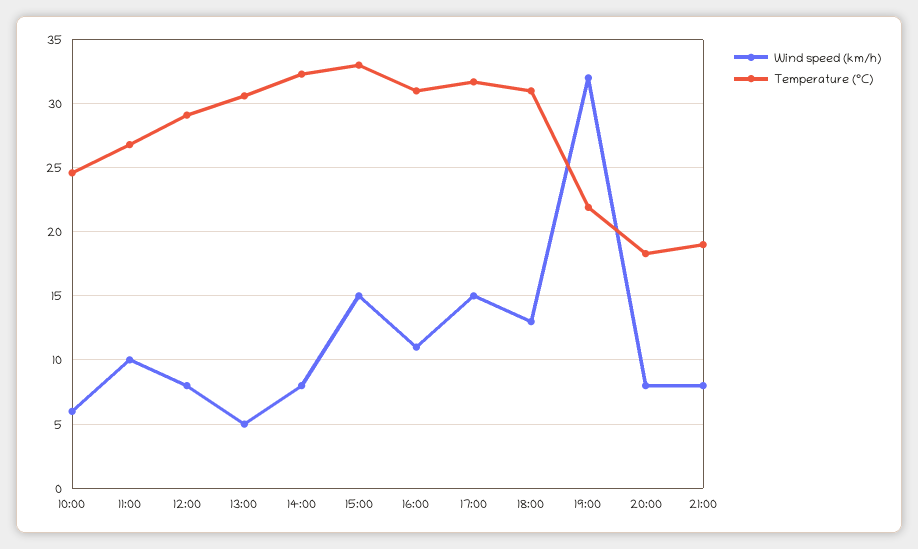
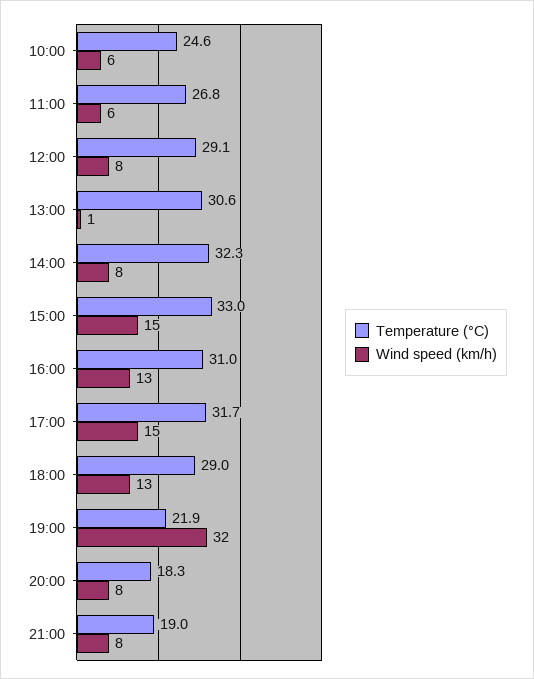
  {
    "Wind speed (km/h)": {
      "10:00": 6,
-     "11:00": 10,
+     "11:00": 6,
      "12:00": 8,
-     "13:00": 5,
+     "13:00": 1,
      "14:00": 8,
      "15:00": 15,
-     "16:00": 11,
+     "16:00": 13,
      "17:00": 15,
      "18:00": 13,
      "19:00": 32,
      "20:00": 8,
      "21:00": 8
    },
    "Temperature (°C)": {
      "10:00": 24.6,
      "11:00": 26.8,
      "12:00": 29.1,
      "13:00": 30.6,
      "14:00": 32.3,
      "15:00": 33,
      "16:00": 31,
      "17:00": 31.7,
-     "18:00": 31,
+     "18:00": 29,
      "19:00": 21.9,
      "20:00": 18.3,
      "21:00": 19
    }
  }

